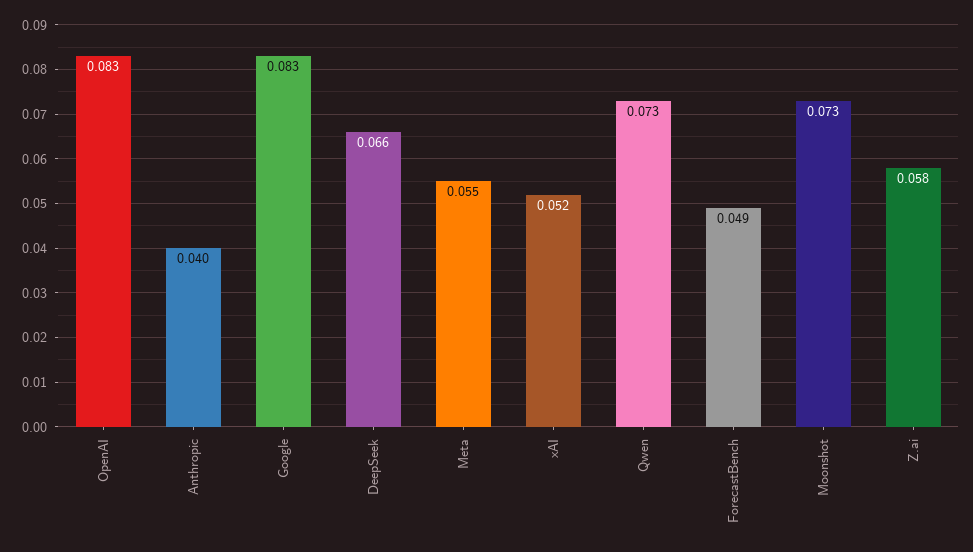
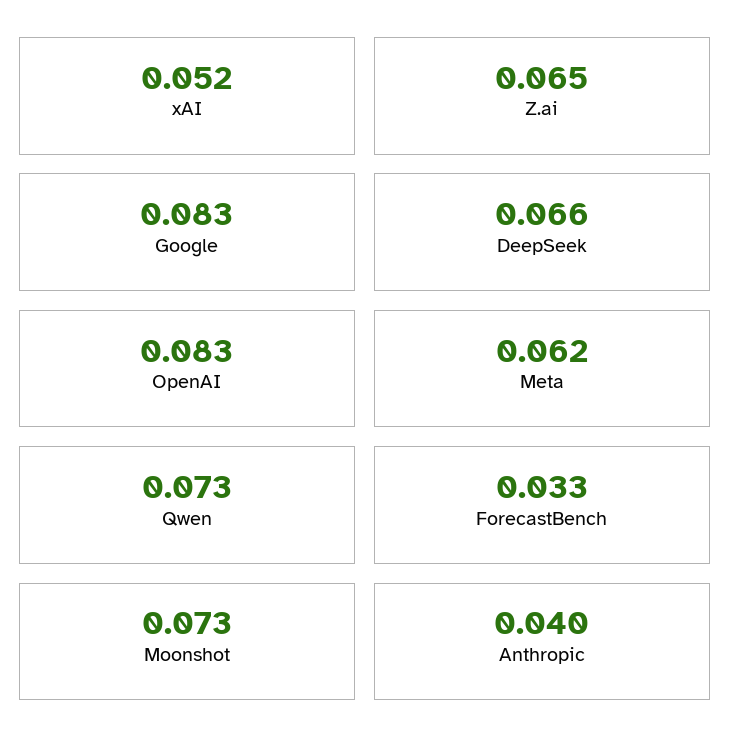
  {
    "OpenAI": 0.083,
    "Anthropic": 0.04,
    "Google": 0.083,
    "DeepSeek": 0.066,
-   "Meta": 0.055,
+   "Meta": 0.062,
    "xAI": 0.052,
    "Qwen": 0.073,
-   "ForecastBench": 0.049,
+   "ForecastBench": 0.033,
    "Moonshot": 0.073,
-   "Z.ai": 0.058
+   "Z.ai": 0.065
  }

